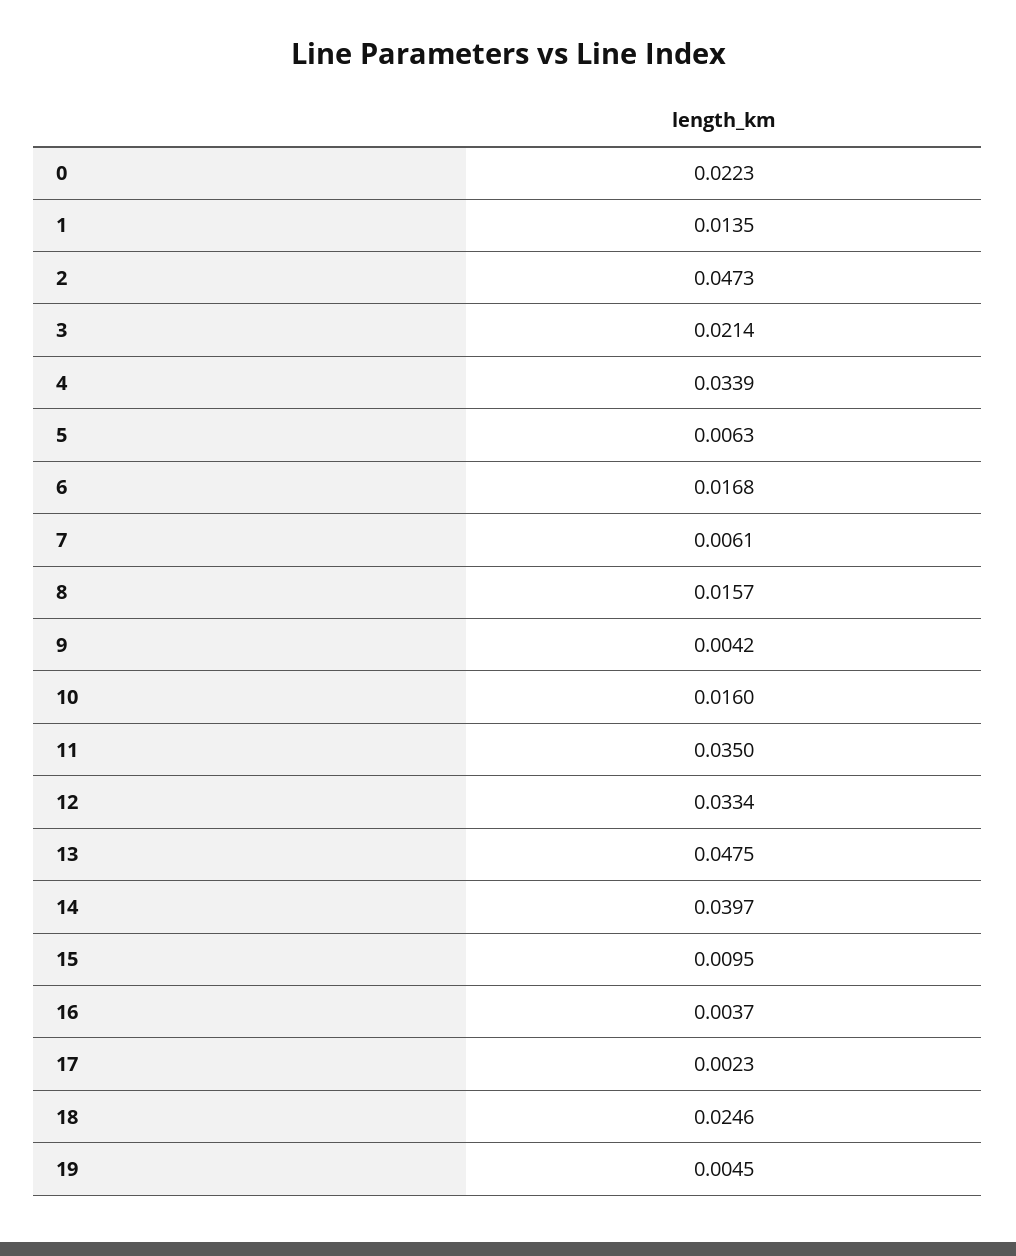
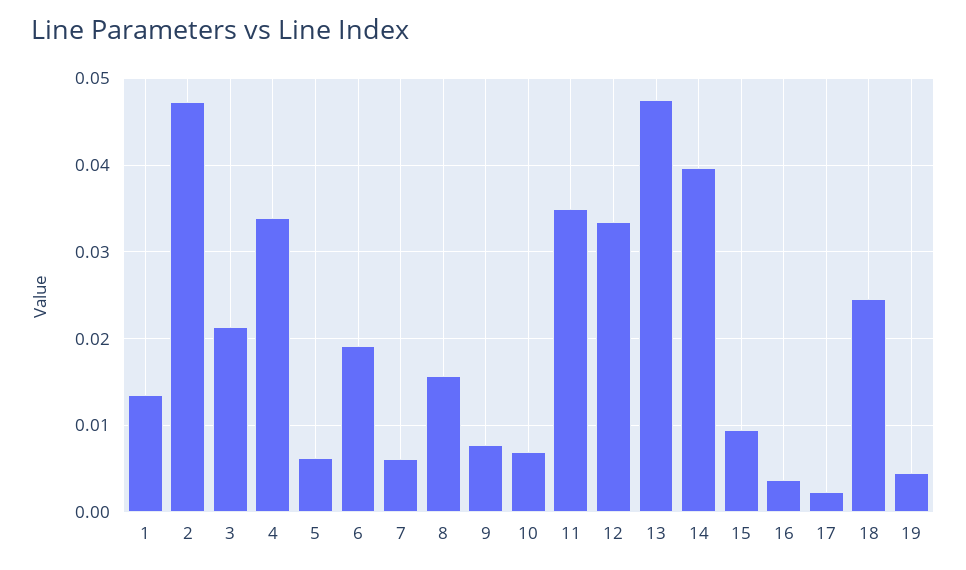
  {
-   "0": 0.0223,
    "1": 0.0135,
    "2": 0.0473,
    "3": 0.0214,
    "4": 0.0339,
    "5": 0.0063,
-   "6": 0.0168,
+   "6": 0.019,
    "7": 0.0061,
    "8": 0.0157,
-   "9": 0.0042,
+   "9": 0.008,
-   "10": 0.016,
+   "10": 0.007,
    "11": 0.035,
    "12": 0.0334,
    "13": 0.0475,
    "14": 0.0397,
    "15": 0.0095,
    "16": 0.0037,
    "17": 0.0023,
    "18": 0.0246,
    "19": 0.0045
  }

